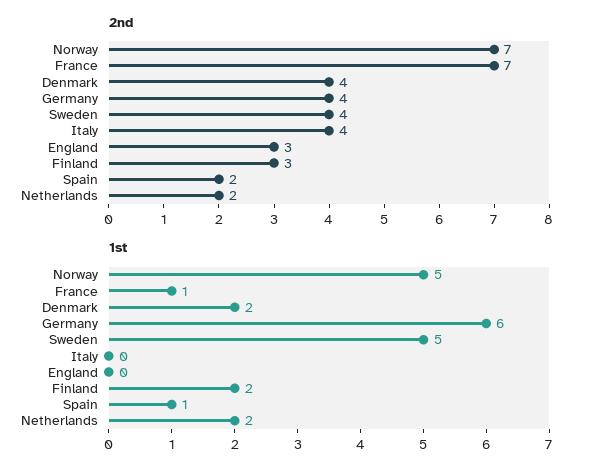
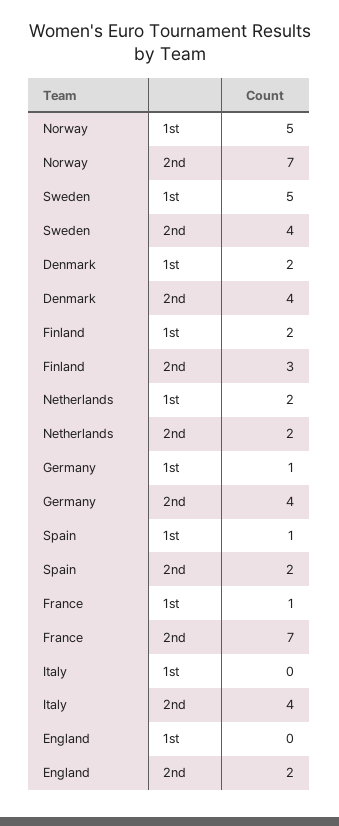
  {
    "2nd": {
      "Norway": 7,
      "France": 7,
      "Denmark": 4,
      "Germany": 4,
      "Sweden": 4,
      "Italy": 4,
-     "England": 3,
+     "England": 2,
      "Finland": 3,
      "Spain": 2,
      "Netherlands": 2
    },
    "1st": {
      "Norway": 5,
      "France": 1,
      "Denmark": 2,
-     "Germany": 6,
+     "Germany": 1,
      "Sweden": 5,
      "Italy": 0,
      "England": 0,
      "Finland": 2,
      "Spain": 1,
      "Netherlands": 2
    }
  }

